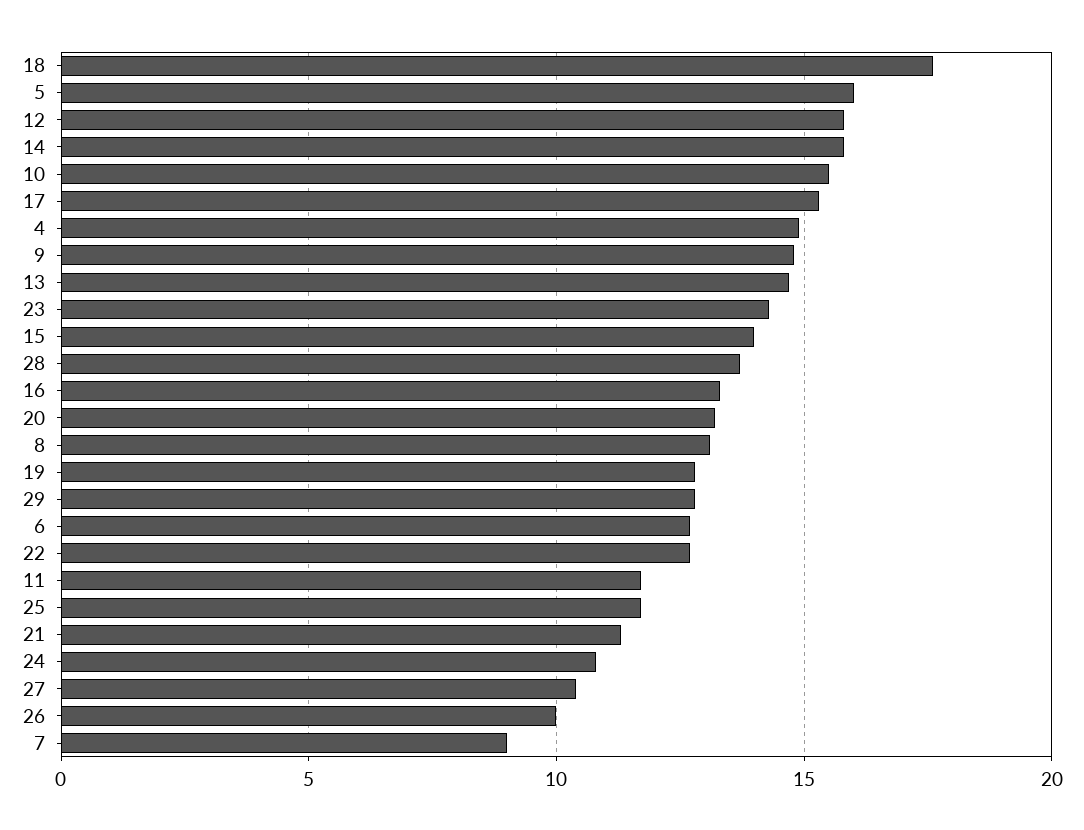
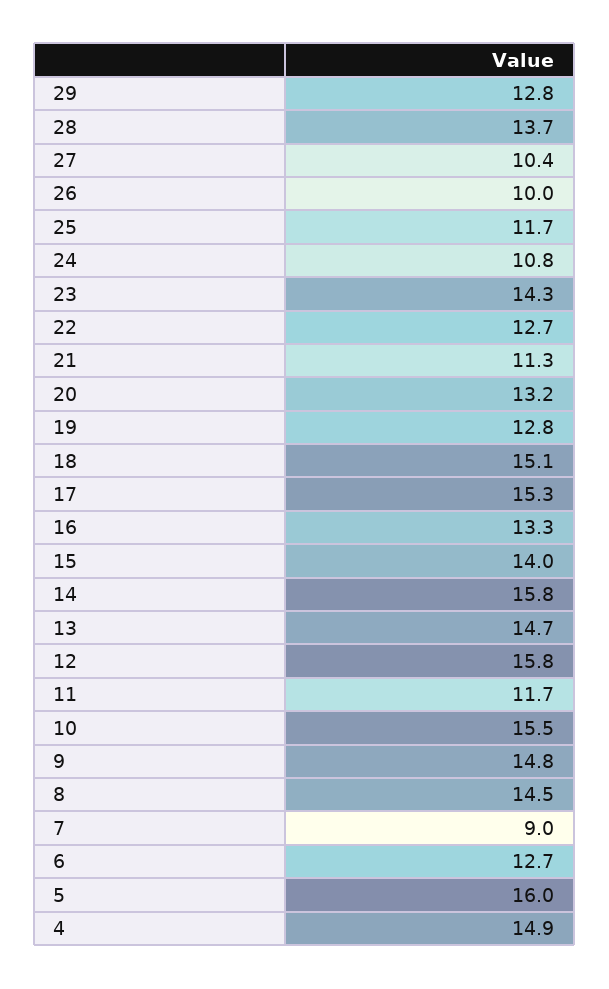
  {
-   "18": 17.5,
+   "18": 15.1,
    "5": 16,
    "12": 15.8,
    "14": 15.8,
    "10": 15.5,
    "17": 15.3,
    "4": 14.9,
    "9": 14.8,
    "13": 14.7,
    "23": 14.3,
    "15": 14,
    "28": 13.7,
    "16": 13.3,
    "20": 13.2,
-   "8": 13,
+   "8": 14.5,
    "19": 12.8,
    "29": 12.8,
    "6": 12.7,
    "22": 12.7,
    "11": 11.7,
    "25": 11.7,
    "21": 11.3,
    "24": 10.8,
    "27": 10.4,
    "26": 10,
    "7": 9
  }

